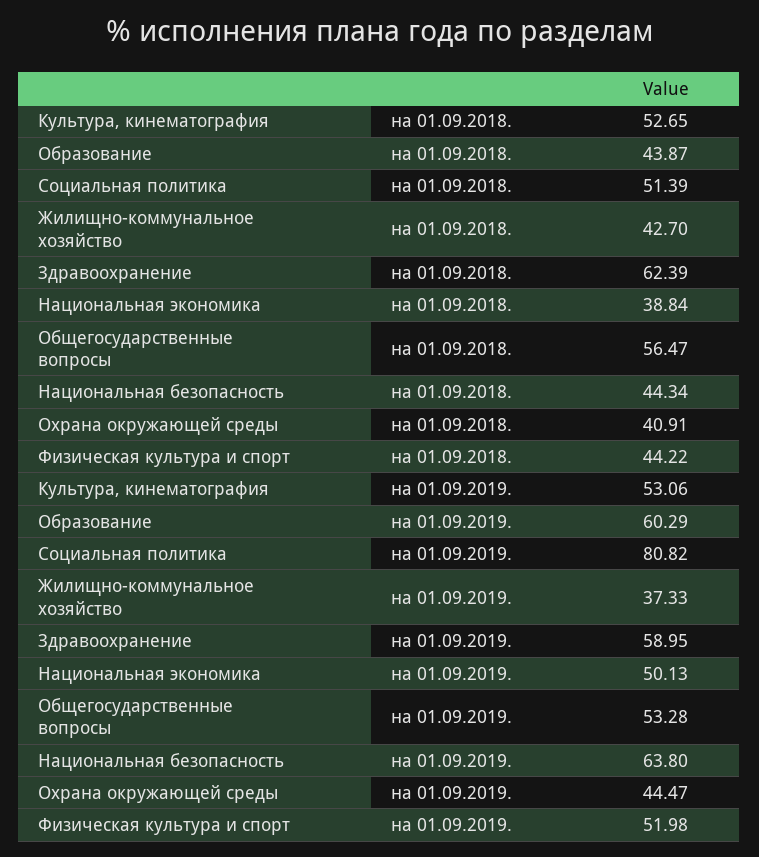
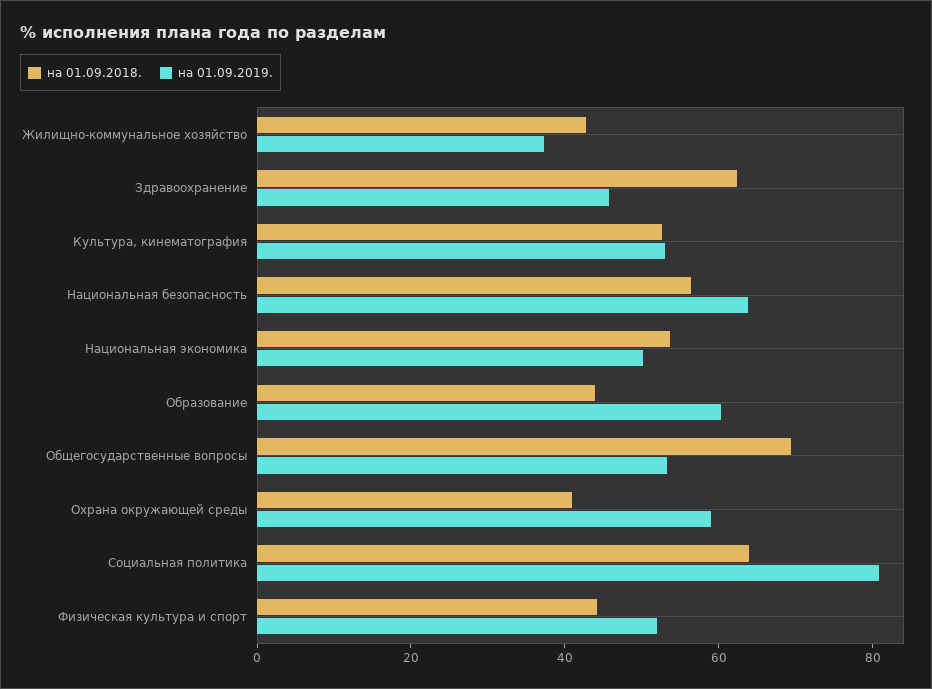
  {
    "на 01.09.2018.": {
      "Культура, кинематография": 52.65,
      "Образование": 43.87,
-     "Социальная политика": 51.39,
+     "Социальная политика": 65,
      "Жилищно-коммунальное хозяйство": 42.7,
      "Здравоохранение": 62.39,
-     "Национальная экономика": 38.84,
+     "Национальная экономика": 55,
-     "Общегосударственные вопросы": 56.47,
+     "Общегосударственные вопросы": 70,
-     "Национальная безопасность": 44.34,
+     "Национальная безопасность": 55,
      "Охрана окружающей среды": 40.91,
      "Физическая культура и спорт": 44.22
    },
    "на 01.09.2019.": {
      "Культура, кинематография": 53.06,
      "Образование": 60.29,
      "Социальная политика": 80.82,
      "Жилищно-коммунальное хозяйство": 37.33,
-     "Здравоохранение": 58.95,
+     "Здравоохранение": 45,
      "Национальная экономика": 50.13,
      "Общегосударственные вопросы": 53.28,
      "Национальная безопасность": 63.8,
-     "Охрана окружающей среды": 44.47,
+     "Охрана окружающей среды": 60,
      "Физическая культура и спорт": 51.98
    }
  }

